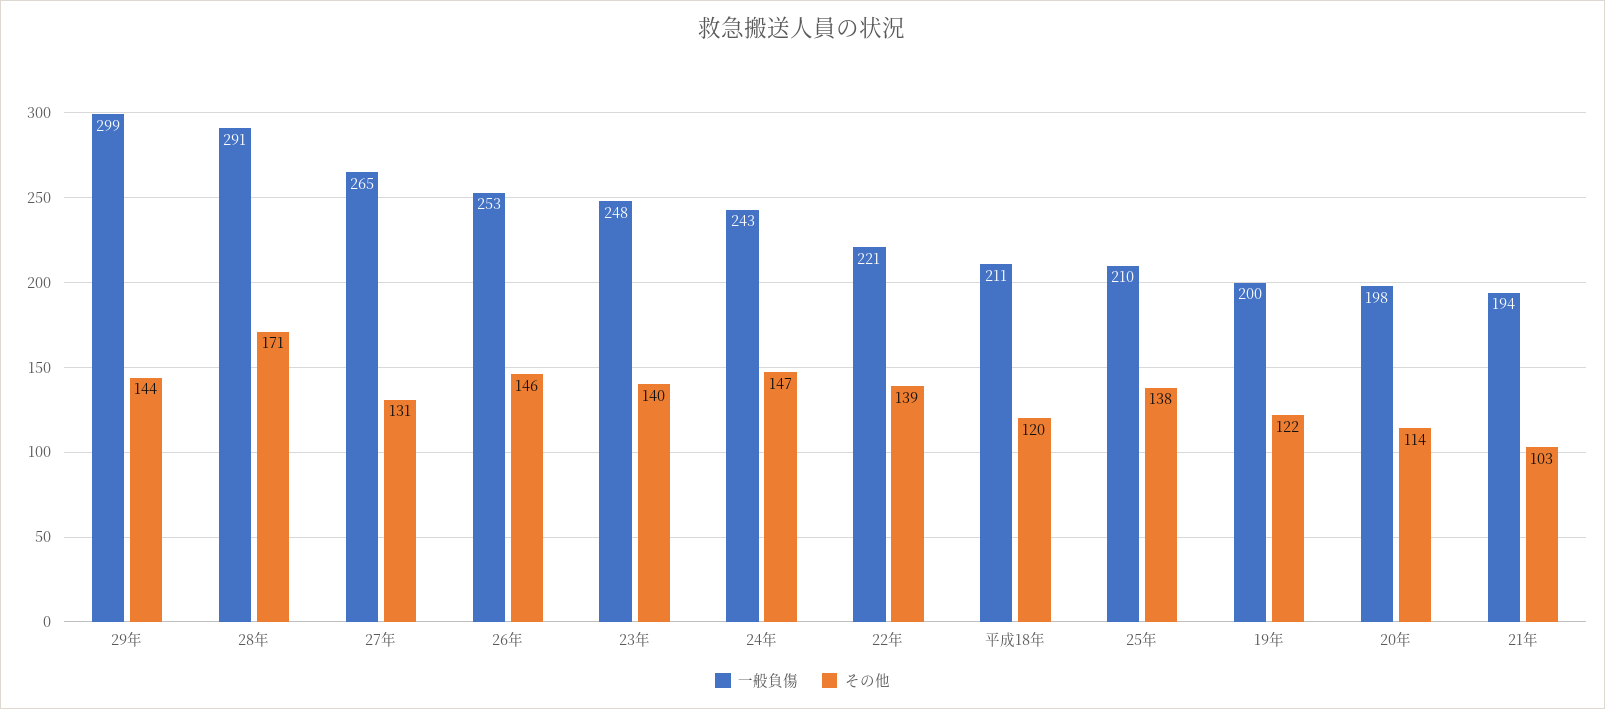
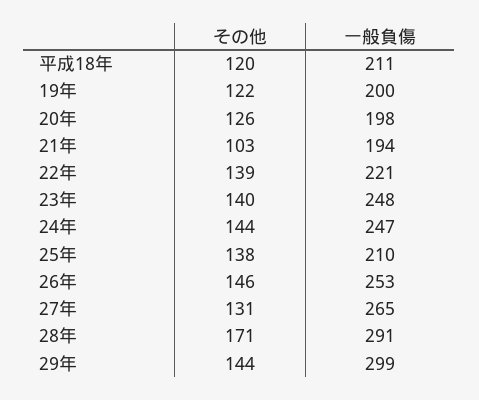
  {
    "一般負傷": {
      "29年": 299,
      "28年": 291,
      "27年": 265,
      "26年": 253,
      "23年": 248,
-     "24年": 243,
+     "24年": 247,
      "22年": 221,
      "平成18年": 211,
      "25年": 210,
      "19年": 200,
      "20年": 198,
      "21年": 194
    },
    "その他": {
      "29年": 144,
      "28年": 171,
      "27年": 131,
      "26年": 146,
      "23年": 140,
-     "24年": 147,
+     "24年": 144,
      "22年": 139,
      "平成18年": 120,
      "25年": 138,
      "19年": 122,
-     "20年": 114,
+     "20年": 126,
      "21年": 103
    }
  }

